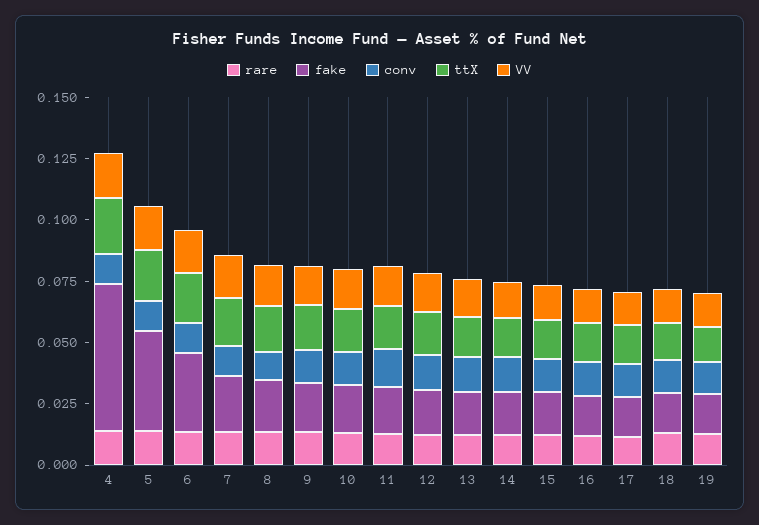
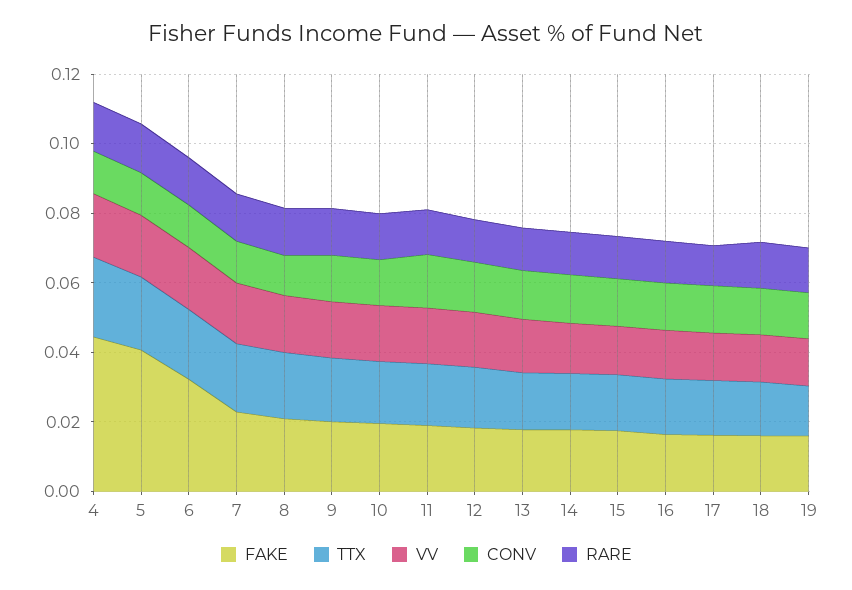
  {
    "rare": {
      "4": 0.015,
      "5": 0.015,
      "6": 0.015,
      "7": 0.015,
      "8": 0.015,
      "9": 0.015,
      "10": 0.015,
      "11": 0.015,
      "12": 0.01,
      "13": 0.01,
      "14": 0.01,
      "15": 0.01,
      "16": 0.01,
      "17": 0.01,
      "18": 0.015,
      "19": 0.015
    },
    "fake": {
-     "4": 0.06,
+     "4": 0.045,
      "5": 0.04,
      "6": 0.03,
      "7": 0.025,
      "8": 0.02,
      "9": 0.02,
      "10": 0.02,
      "11": 0.02,
      "12": 0.02,
      "13": 0.02,
      "14": 0.02,
      "15": 0.02,
      "16": 0.015,
      "17": 0.015,
      "18": 0.015,
      "19": 0.015
    },
    "conv": {
      "4": 0.01,
      "5": 0.01,
      "6": 0.01,
      "7": 0.01,
      "8": 0.01,
      "9": 0.015,
      "10": 0.015,
      "11": 0.015,
      "12": 0.015,
      "13": 0.015,
      "14": 0.015,
      "15": 0.015,
      "16": 0.015,
      "17": 0.015,
      "18": 0.015,
      "19": 0.015
    },
    "ttX": {
      "4": 0.025,
      "5": 0.02,
      "6": 0.02,
      "7": 0.02,
      "8": 0.02,
      "9": 0.02,
      "10": 0.02,
      "11": 0.02,
      "12": 0.02,
      "13": 0.015,
      "14": 0.015,
      "15": 0.015,
      "16": 0.015,
      "17": 0.015,
      "18": 0.015,
      "19": 0.015
    },
    "VV": {
      "4": 0.02,
      "5": 0.02,
      "6": 0.02,
      "7": 0.02,
      "8": 0.015,
      "9": 0.015,
      "10": 0.015,
      "11": 0.015,
      "12": 0.015,
      "13": 0.015,
      "14": 0.015,
      "15": 0.015,
      "16": 0.015,
      "17": 0.015,
      "18": 0.015,
      "19": 0.015
    }
  }

